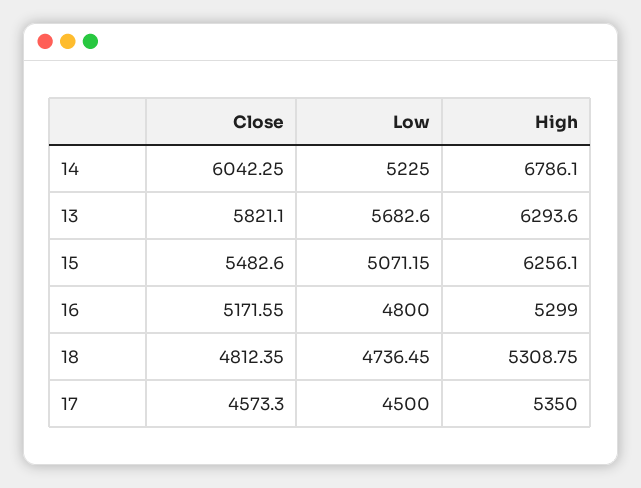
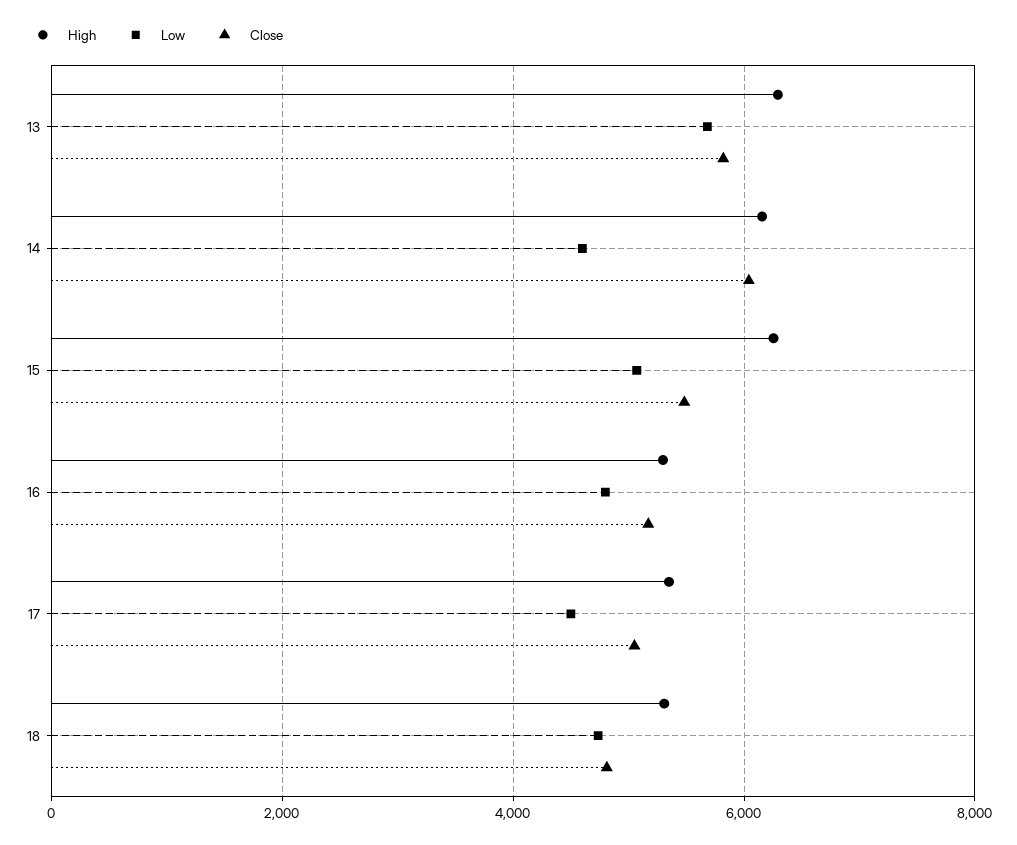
  {
    "Close": {
      "14": 6042.25,
      "13": 5821.1,
      "15": 5482.6,
      "16": 5171.55,
      "18": 4812.35,
-     "17": 4573.3
+     "17": 5000
    },
    "Low": {
-     "14": 5225,
+     "14": 4600,
      "13": 5682.6,
      "15": 5071.15,
      "16": 4800,
      "18": 4736.45,
      "17": 4500
    },
    "High": {
-     "14": 6786.1,
+     "14": 6200,
      "13": 6293.6,
      "15": 6256.1,
      "16": 5299,
      "18": 5308.75,
      "17": 5350
    }
  }

